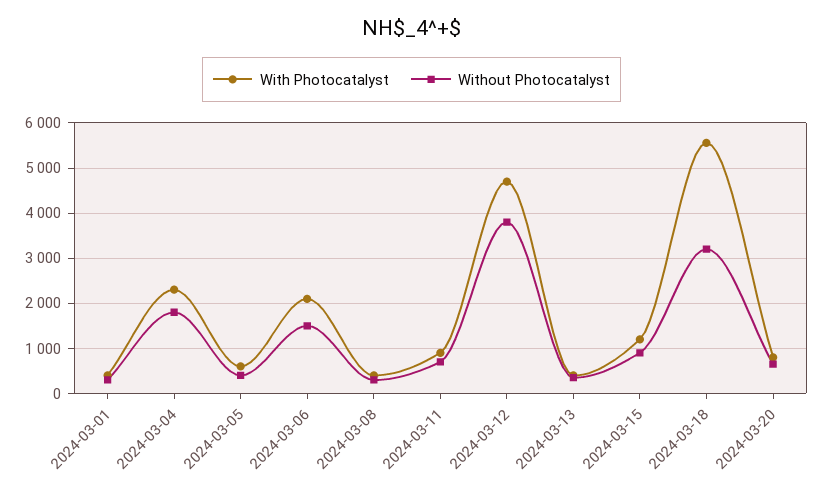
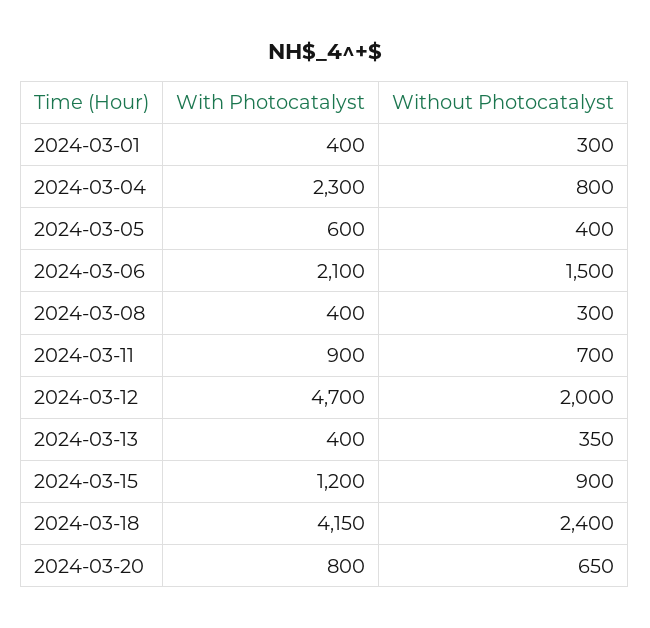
  {
    "With Photocatalyst": {
      "2024-03-01": 400,
      "2024-03-04": 2300,
      "2024-03-05": 600,
      "2024-03-06": 2100,
      "2024-03-08": 400,
      "2024-03-11": 900,
      "2024-03-12": 4700,
      "2024-03-13": 400,
      "2024-03-15": 1200,
-     "2024-03-18": 5600,
+     "2024-03-18": 4150,
      "2024-03-20": 800
    },
    "Without Photocatalyst": {
      "2024-03-01": 300,
-     "2024-03-04": 1800,
+     "2024-03-04": 800,
      "2024-03-05": 400,
      "2024-03-06": 1500,
      "2024-03-08": 300,
      "2024-03-11": 700,
-     "2024-03-12": 3800,
+     "2024-03-12": 2000,
      "2024-03-13": 350,
      "2024-03-15": 900,
-     "2024-03-18": 3200,
+     "2024-03-18": 2400,
      "2024-03-20": 650
    }
  }

